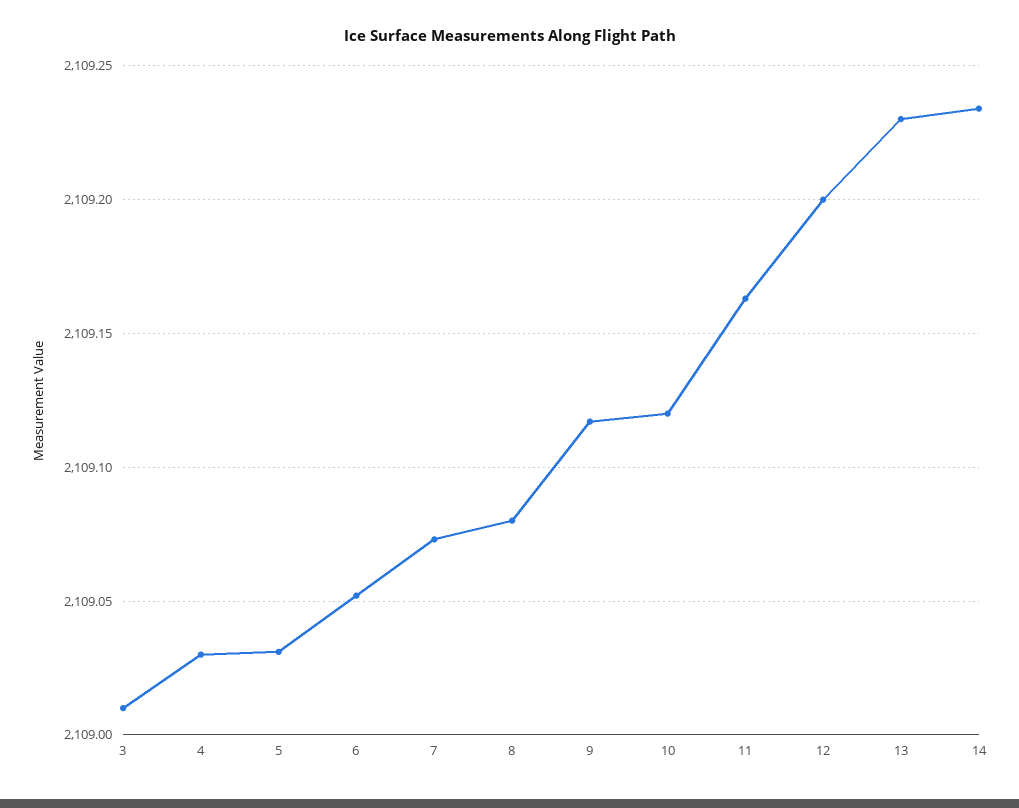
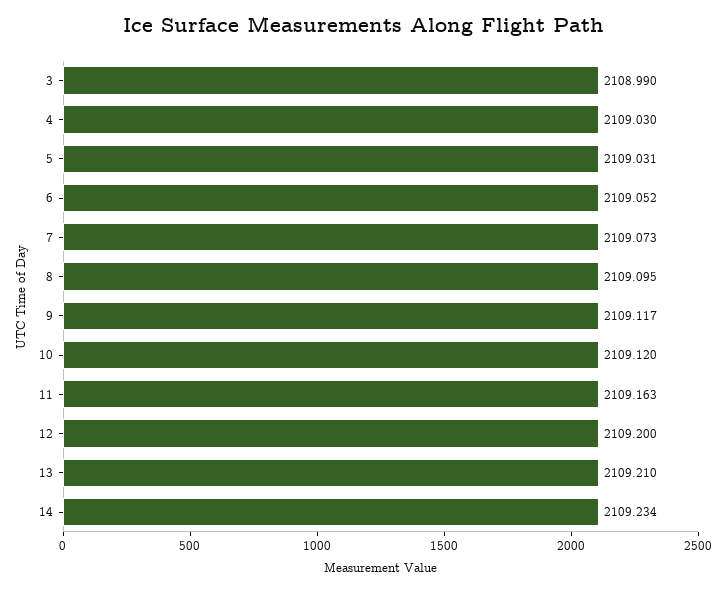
  {
-   "3": 2109.01,
+   "3": 2108.99,
    "4": 2109.03,
    "5": 2109.031,
    "6": 2109.052,
    "7": 2109.073,
-   "8": 2109.08,
+   "8": 2109.095,
    "9": 2109.117,
    "10": 2109.12,
    "11": 2109.163,
    "12": 2109.2,
-   "13": 2109.23,
+   "13": 2109.21,
    "14": 2109.234
  }

